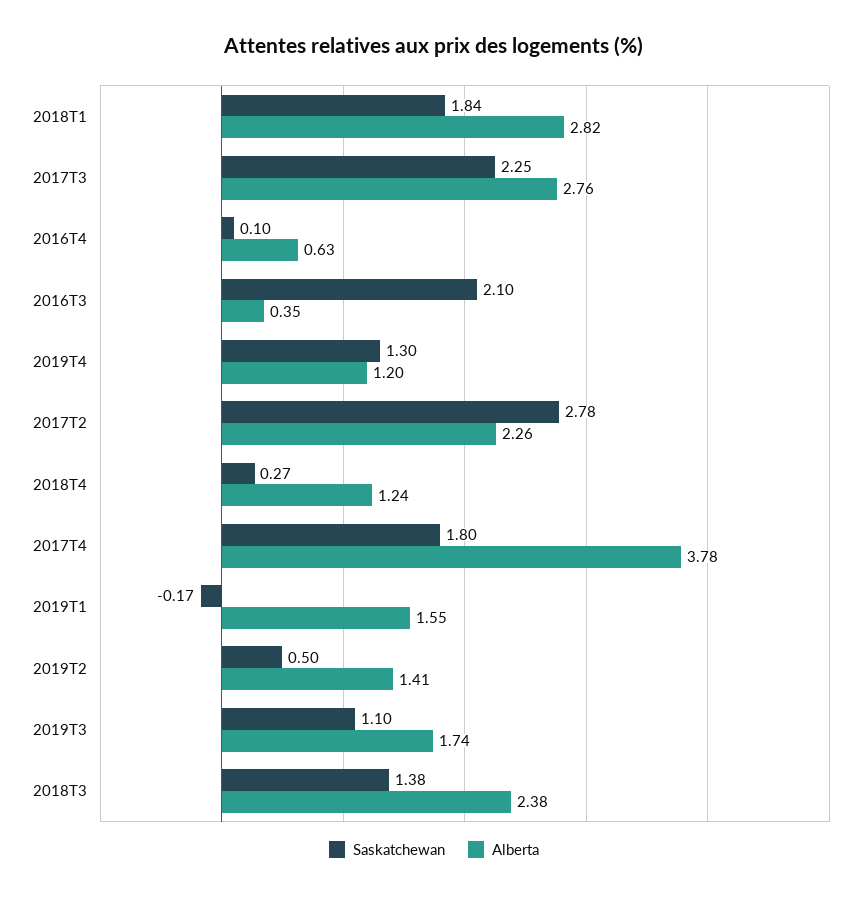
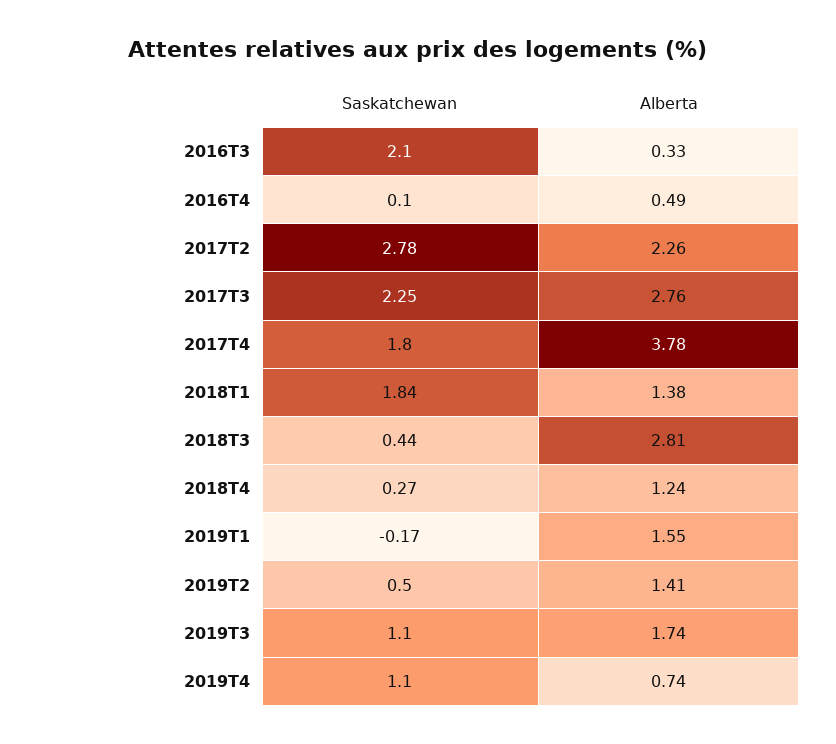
  {
    "Saskatchewan": {
      "2018T1": 1.84,
      "2017T3": 2.25,
      "2016T4": 0.1,
      "2016T3": 2.1,
-     "2019T4": 1.3,
+     "2019T4": 1.1,
      "2017T2": 2.78,
      "2018T4": 0.27,
      "2017T4": 1.8,
      "2019T1": -0.17,
      "2019T2": 0.5,
      "2019T3": 1.1,
-     "2018T3": 1.38
+     "2018T3": 0.44
    },
    "Alberta": {
-     "2018T1": 2.82,
+     "2018T1": 1.38,
      "2017T3": 2.76,
-     "2016T4": 0.63,
+     "2016T4": 0.49,
-     "2016T3": 0.35,
+     "2016T3": 0.33,
-     "2019T4": 1.2,
+     "2019T4": 0.74,
      "2017T2": 2.26,
      "2018T4": 1.24,
      "2017T4": 3.78,
      "2019T1": 1.55,
      "2019T2": 1.41,
      "2019T3": 1.74,
-     "2018T3": 2.38
+     "2018T3": 2.81
    }
  }

